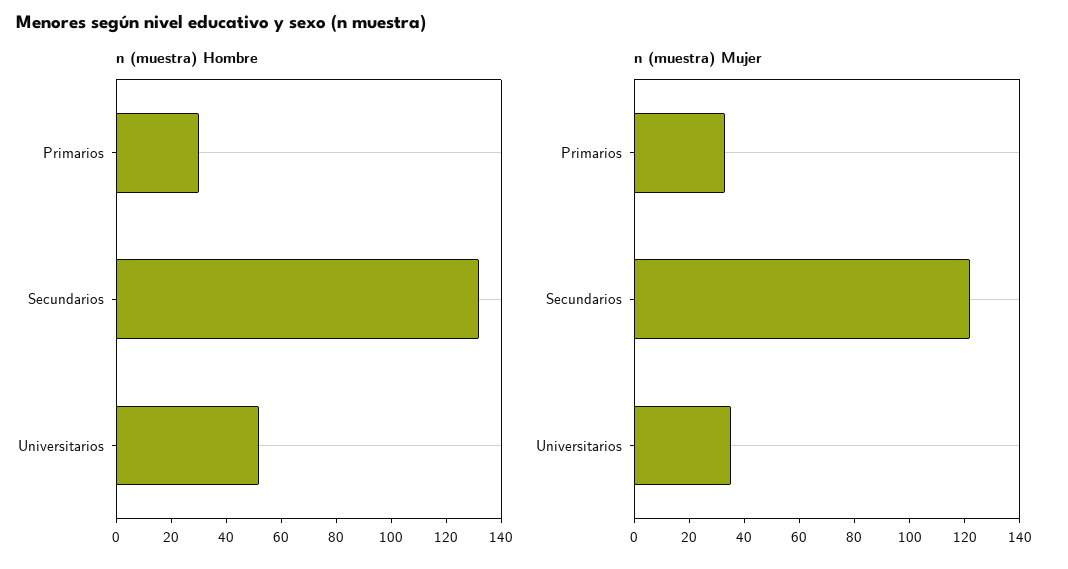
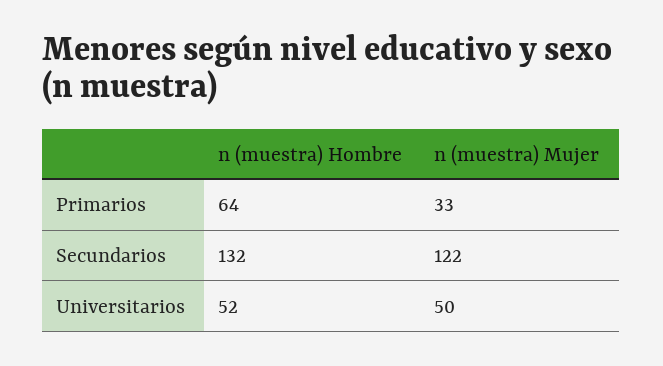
  {
    "n (muestra) Hombre": {
-     "Primarios": 30,
+     "Primarios": 64,
      "Secundarios": 132,
      "Universitarios": 52
    },
    "n (muestra) Mujer": {
      "Primarios": 33,
      "Secundarios": 122,
-     "Universitarios": 35
+     "Universitarios": 50
    }
  }

